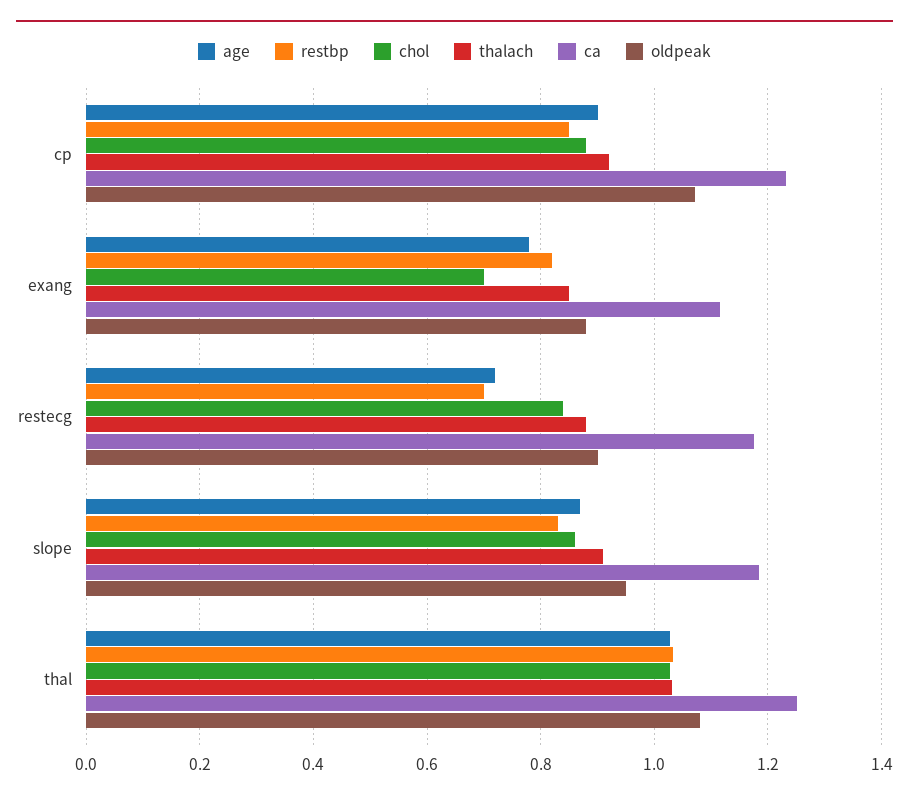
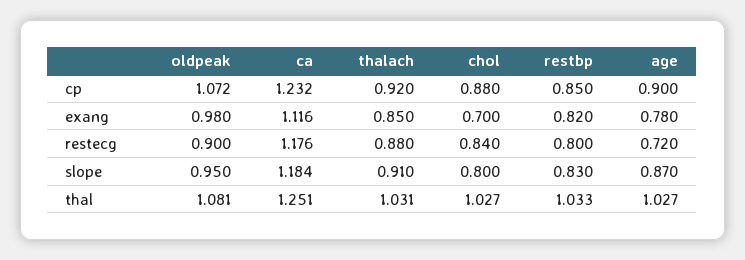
  {
    "age": {
      "cp": 0.9,
      "exang": 0.78,
      "restecg": 0.72,
      "slope": 0.87,
      "thal": 1.027
    },
    "restbp": {
      "cp": 0.85,
      "exang": 0.82,
-     "restecg": 0.7,
+     "restecg": 0.8,
      "slope": 0.83,
      "thal": 1.033
    },
    "chol": {
      "cp": 0.88,
      "exang": 0.7,
      "restecg": 0.84,
-     "slope": 0.86,
+     "slope": 0.8,
      "thal": 1.027
    },
    "thalach": {
      "cp": 0.92,
      "exang": 0.85,
      "restecg": 0.88,
      "slope": 0.91,
      "thal": 1.031
    },
    "ca": {
      "cp": 1.232,
      "exang": 1.116,
      "restecg": 1.176,
      "slope": 1.184,
      "thal": 1.251
    },
    "oldpeak": {
      "cp": 1.072,
-     "exang": 0.88,
+     "exang": 0.98,
      "restecg": 0.9,
      "slope": 0.95,
      "thal": 1.081
    }
  }

